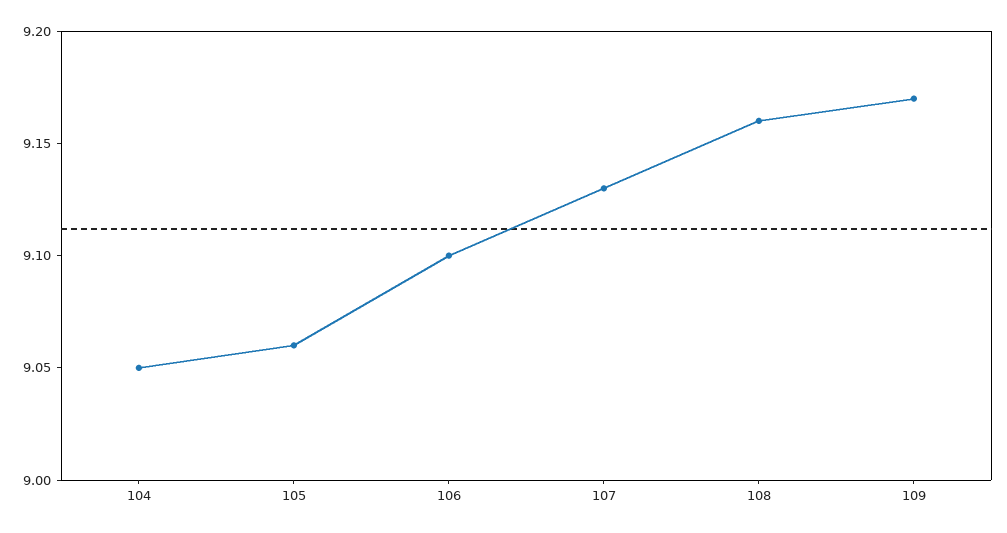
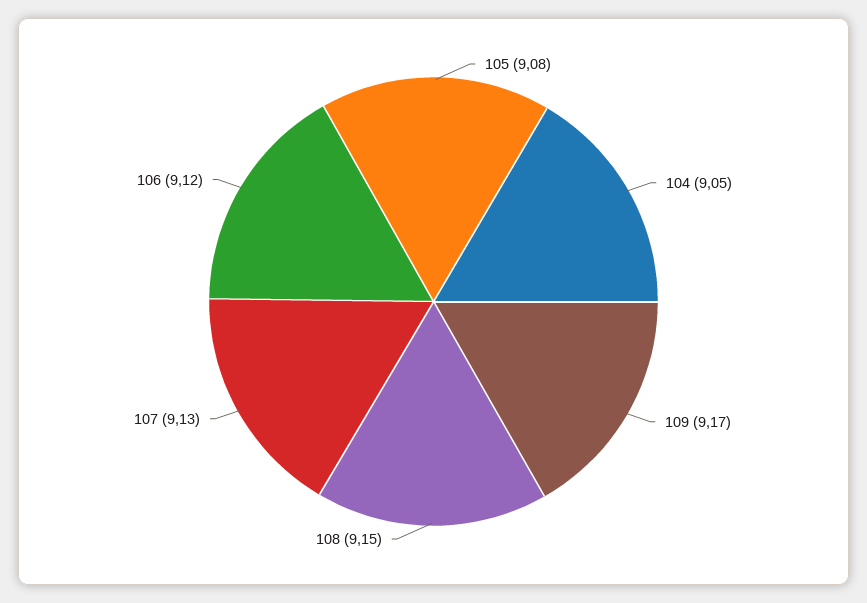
  {
    "104": 9.05,
-   "105": 9.06,
+   "105": 9.08,
-   "106": 9.1,
+   "106": 9.12,
    "107": 9.13,
-   "108": 9.16,
+   "108": 9.15,
    "109": 9.17
  }

